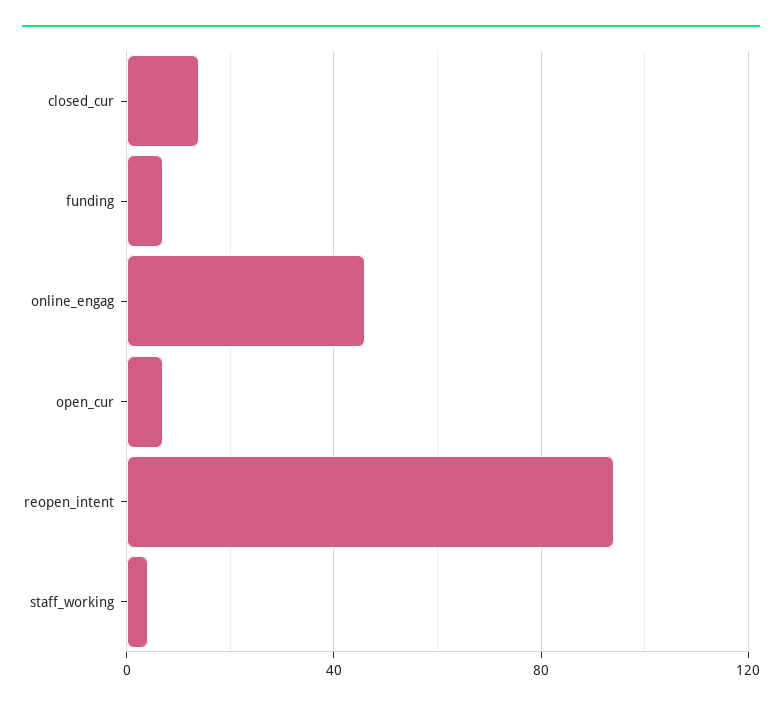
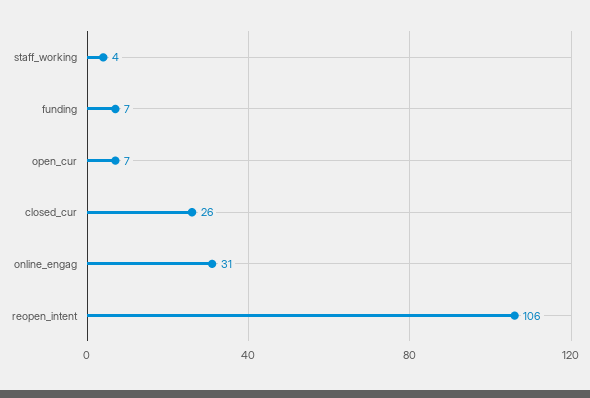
  {
-   "closed_cur": 15,
+   "closed_cur": 26,
    "funding": 7,
-   "online_engag": 45,
+   "online_engag": 31,
    "open_cur": 7,
-   "reopen_intent": 95,
+   "reopen_intent": 106,
    "staff_working": 4
  }

